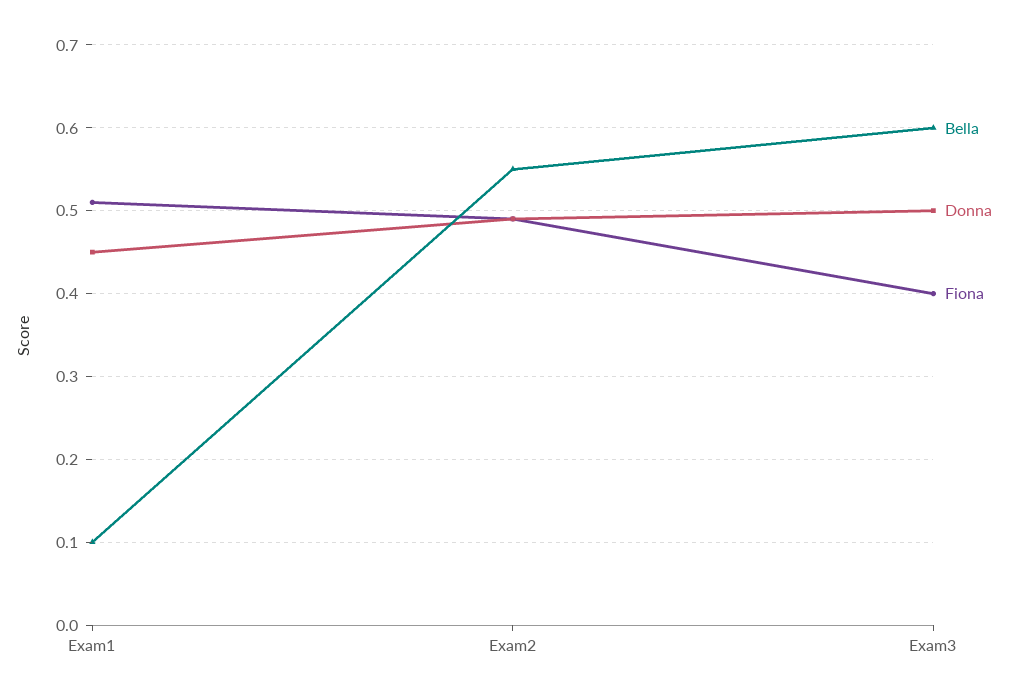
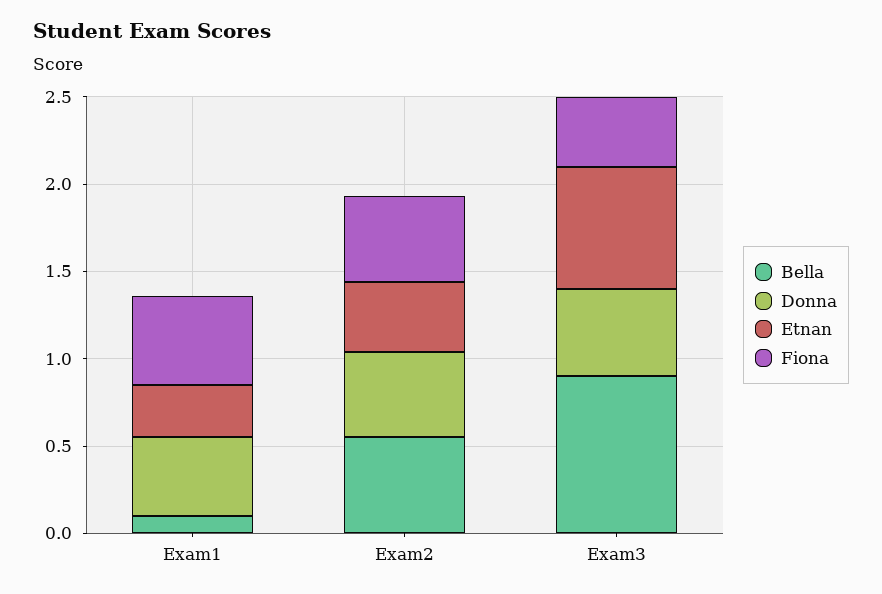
  {
    "Bella": {
      "Exam1": 0.1,
      "Exam2": 0.55,
-     "Exam3": 0.6
+     "Exam3": 0.9
    },
    "Donna": {
      "Exam1": 0.45,
      "Exam2": 0.49,
      "Exam3": 0.5
    },
    "Fiona": {
      "Exam1": 0.51,
      "Exam2": 0.49,
      "Exam3": 0.4
-   }
+   },
+   "Etnan": {
+     "Exam1": 0.3,
+     "Exam2": 0.4,
+     "Exam3": 0.7
+   }
  }

